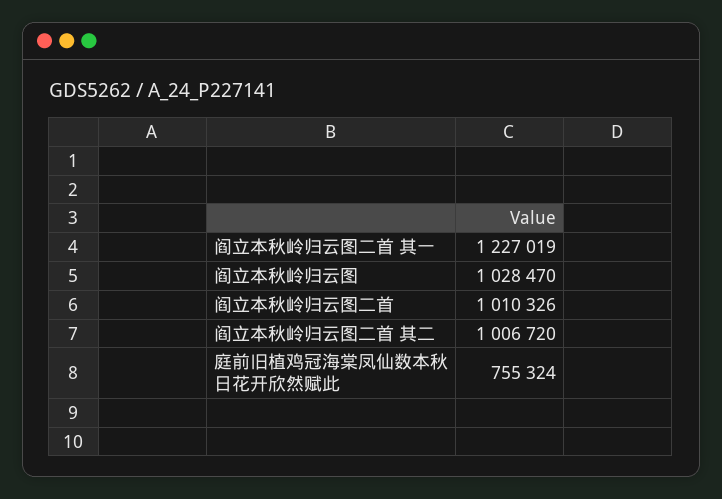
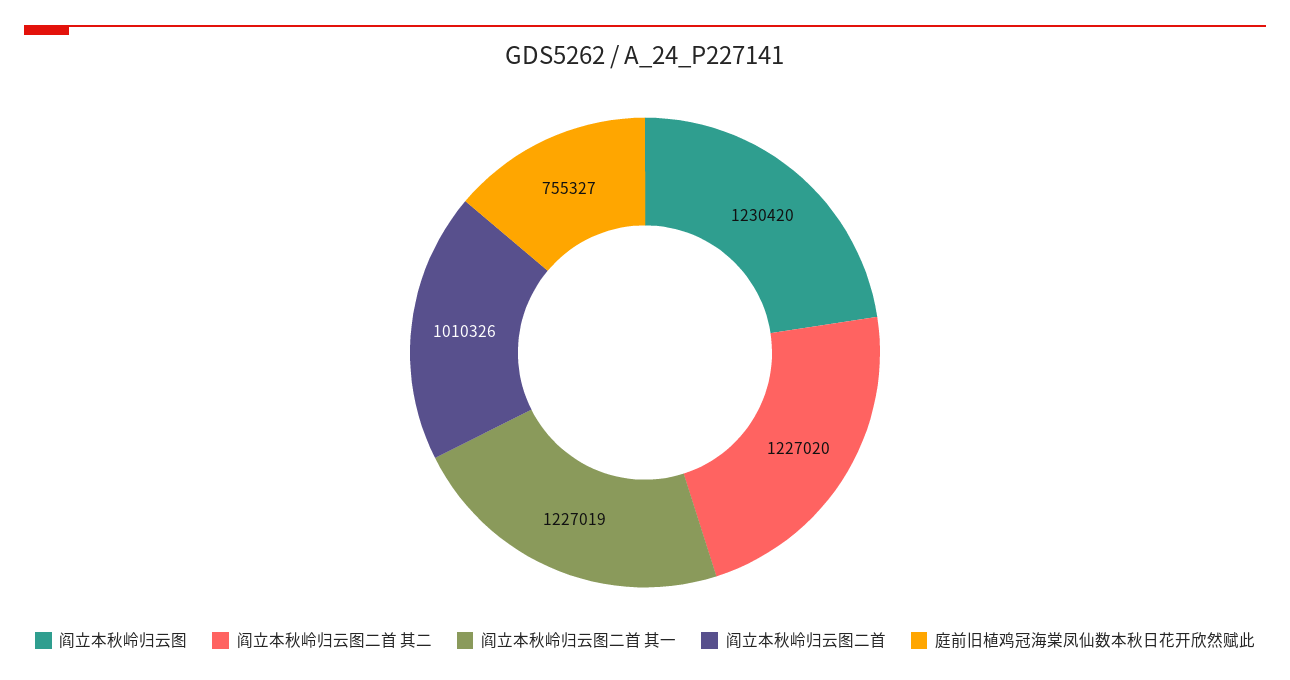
  {
    "阎立本秋岭归云图二首 其一": 1227019,
-   "阎立本秋岭归云图": 1028470,
+   "阎立本秋岭归云图": 1230420,
    "阎立本秋岭归云图二首": 1010326,
-   "阎立本秋岭归云图二首 其二": 1006720,
+   "阎立本秋岭归云图二首 其二": 1227020,
-   "庭前旧植鸡冠海棠凤仙数本秋日花开欣然赋此": 755324
+   "庭前旧植鸡冠海棠凤仙数本秋日花开欣然赋此": 755327
  }

